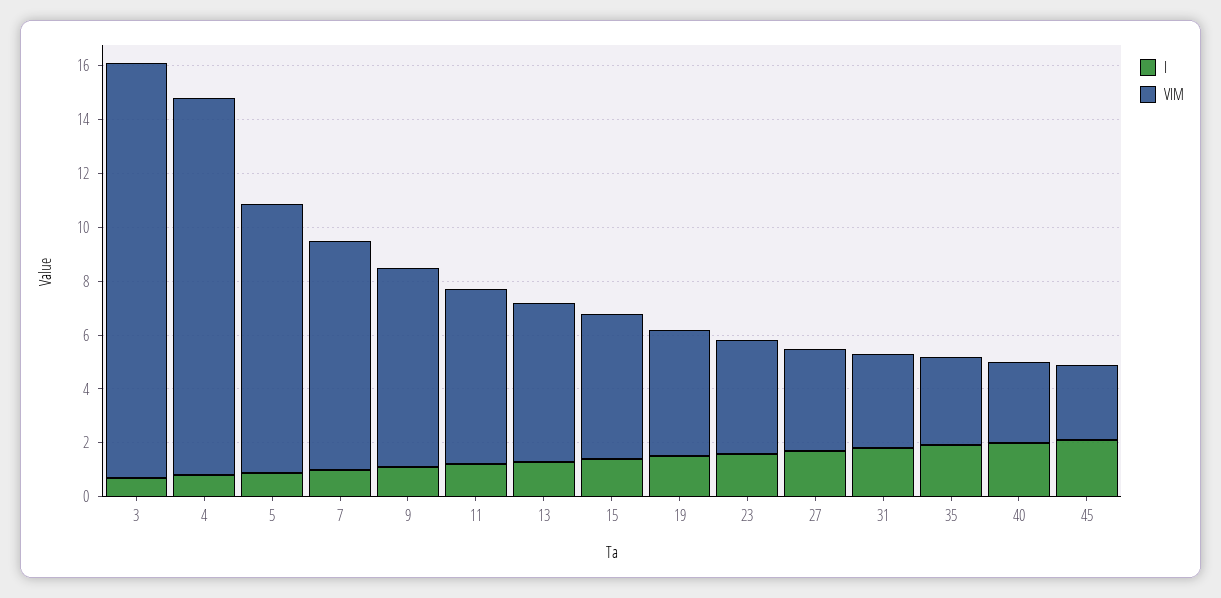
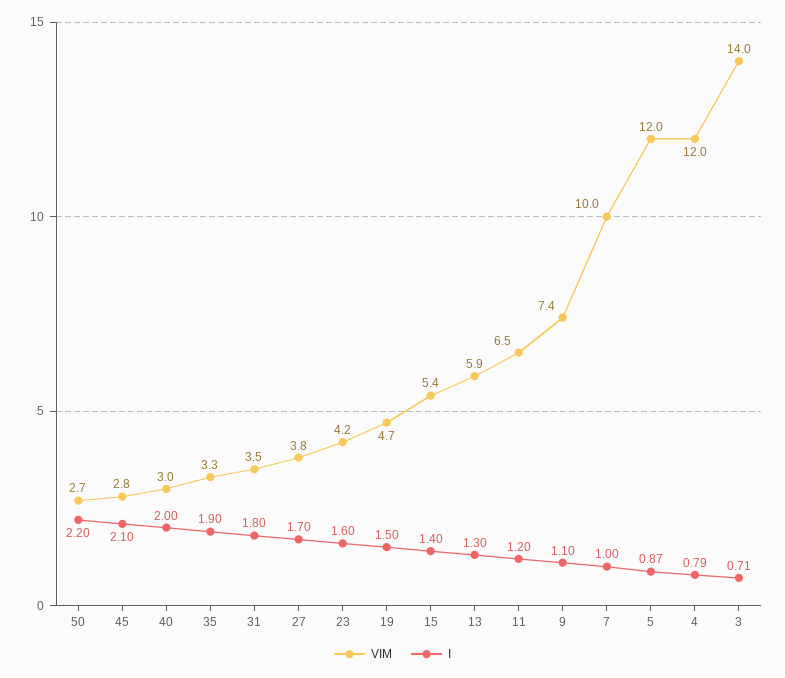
  {
    "I": {
      "3": 0.71,
      "4": 0.79,
      "5": 0.87,
      "7": 1,
      "9": 1.1,
      "11": 1.2,
      "13": 1.3,
      "15": 1.4,
      "19": 1.5,
      "23": 1.6,
      "27": 1.7,
      "31": 1.8,
      "35": 1.9,
      "40": 2,
-     "45": 2.1
+     "45": 2.1,
+     "50": 2.2
    },
    "VIM": {
-     "3": 15.5,
+     "3": 14,
-     "4": 14,
+     "4": 12,
-     "5": 10,
+     "5": 12,
-     "7": 8.5,
+     "7": 10,
      "9": 7.4,
      "11": 6.5,
      "13": 5.9,
      "15": 5.4,
      "19": 4.7,
      "23": 4.2,
      "27": 3.8,
      "31": 3.5,
      "35": 3.3,
      "40": 3,
-     "45": 2.8
+     "45": 2.8,
+     "50": 2.7
    }
  }

